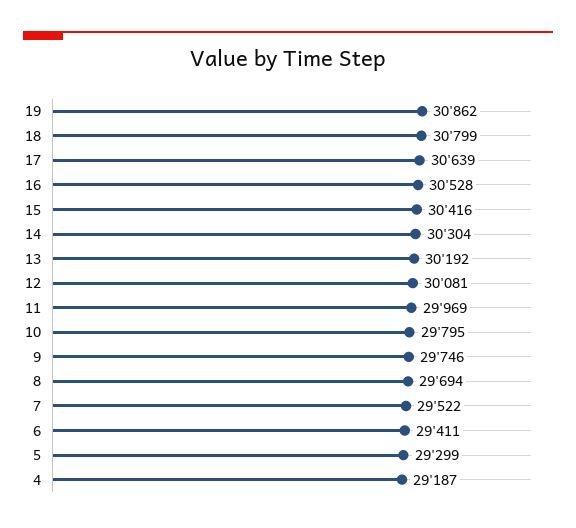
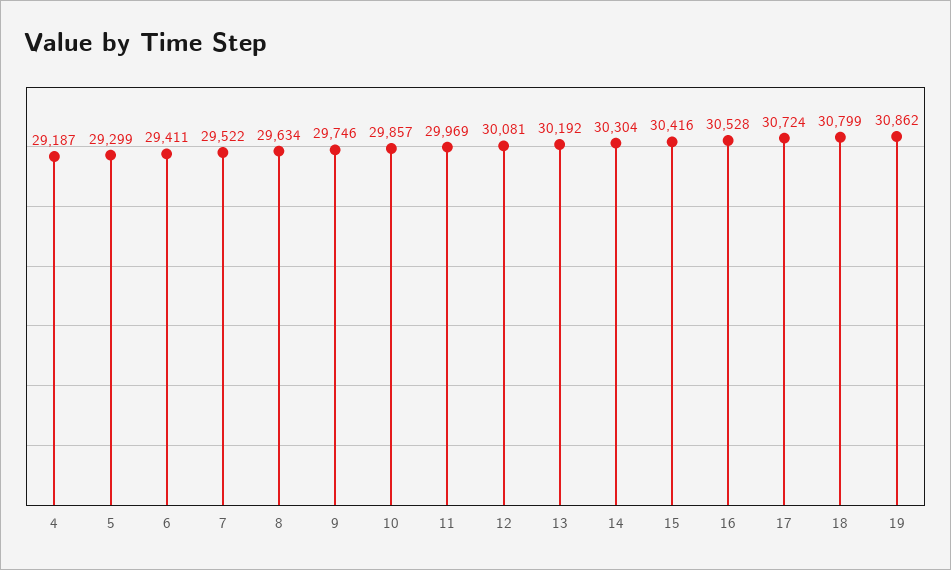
  {
    "19": 30862,
    "18": 30799,
-   "17": 30639,
+   "17": 30724,
    "16": 30528,
    "15": 30416,
    "14": 30304,
    "13": 30192,
    "12": 30081,
    "11": 29969,
-   "10": 29795,
+   "10": 29857,
    "9": 29746,
-   "8": 29694,
+   "8": 29634,
    "7": 29522,
    "6": 29411,
    "5": 29299,
    "4": 29187
  }

